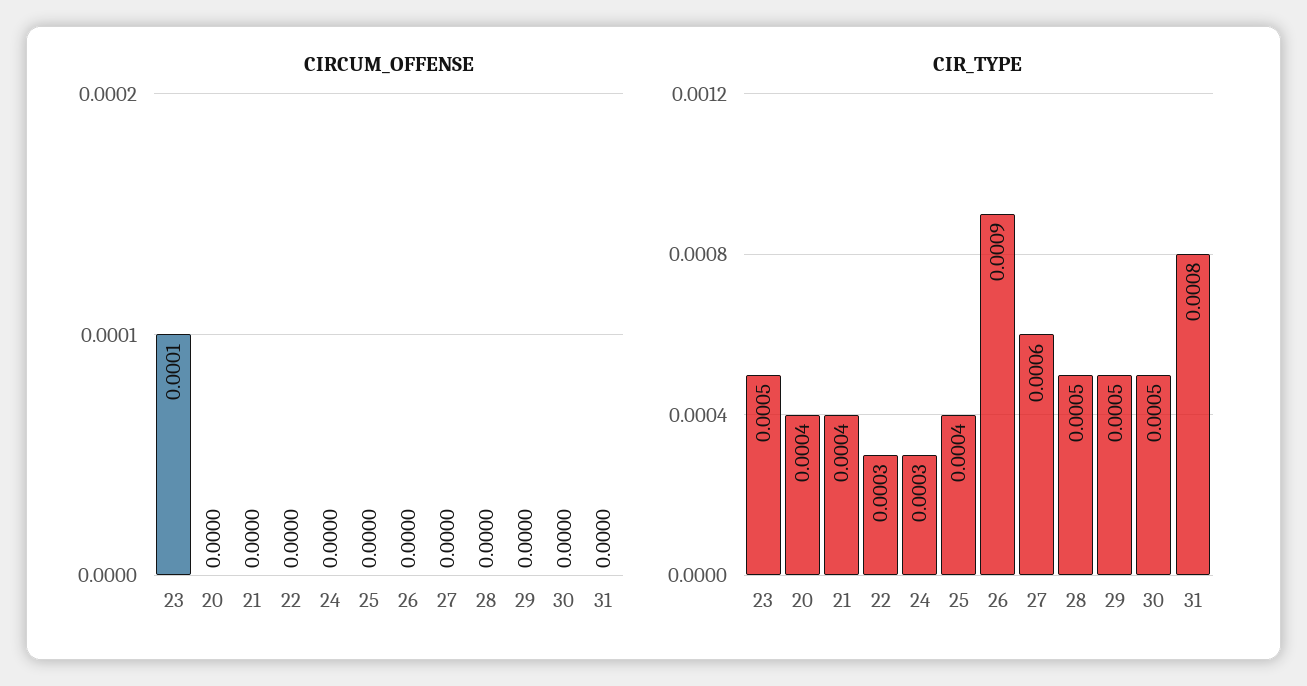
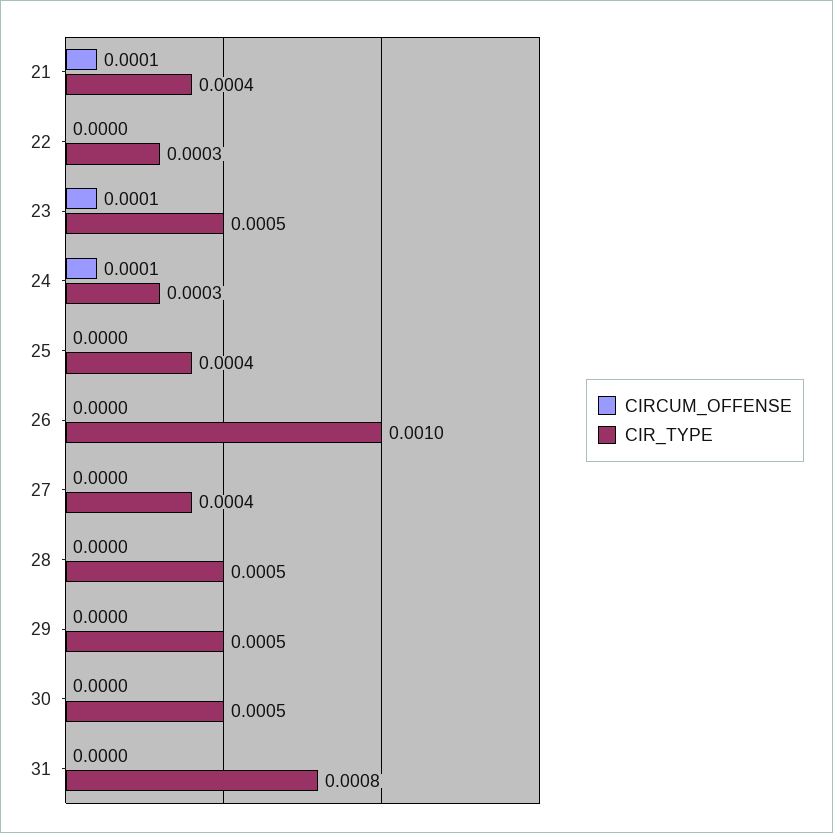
  {
    "CIRCUM_OFFENSE": {
      "23": 0.0001,
-     "20": 0,
-     "21": 0,
+     "21": 0.0001,
      "22": 0,
-     "24": 0,
+     "24": 0.0001,
      "25": 0,
      "26": 0,
      "27": 0,
      "28": 0,
      "29": 0,
      "30": 0,
      "31": 0
    },
    "CIR_TYPE": {
      "23": 0.0005,
-     "20": 0.0004,
      "21": 0.0004,
      "22": 0.0003,
      "24": 0.0003,
      "25": 0.0004,
-     "26": 0.0009,
+     "26": 0.001,
-     "27": 0.0006,
+     "27": 0.0004,
      "28": 0.0005,
      "29": 0.0005,
      "30": 0.0005,
      "31": 0.0008
    }
  }

